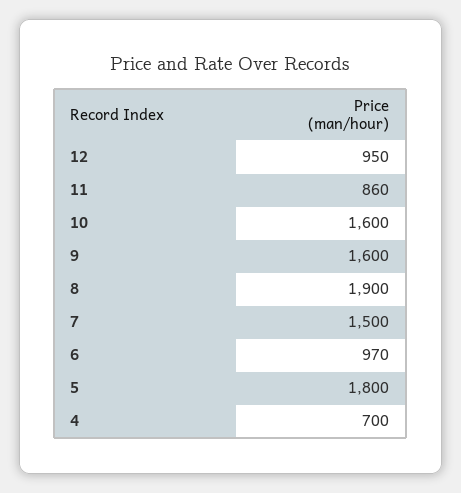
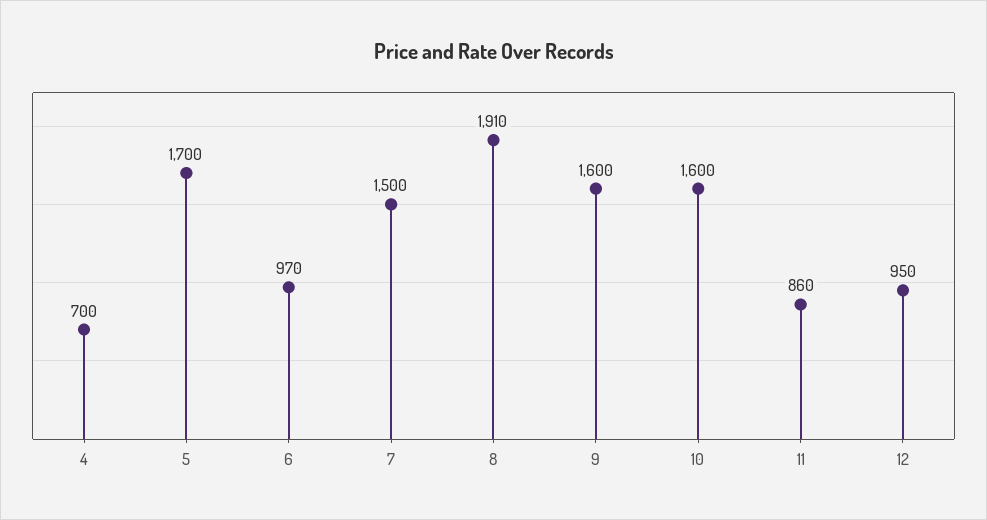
  {
    "12": 950,
    "11": 860,
    "10": 1600,
    "9": 1600,
-   "8": 1900,
+   "8": 1910,
    "7": 1500,
    "6": 970,
-   "5": 1800,
+   "5": 1700,
    "4": 700
  }

